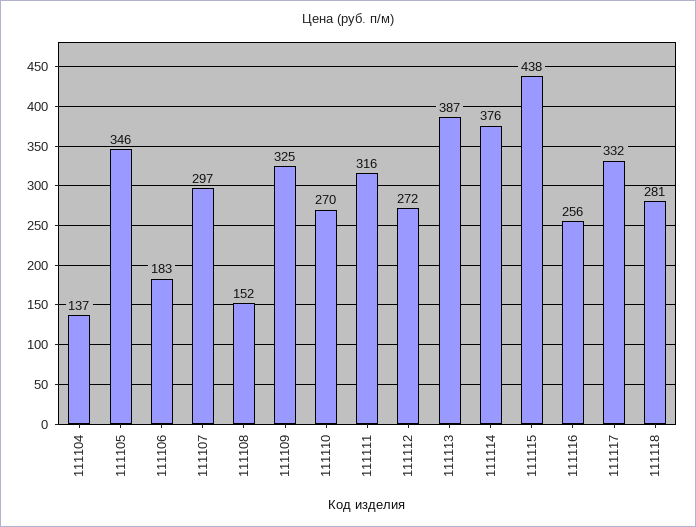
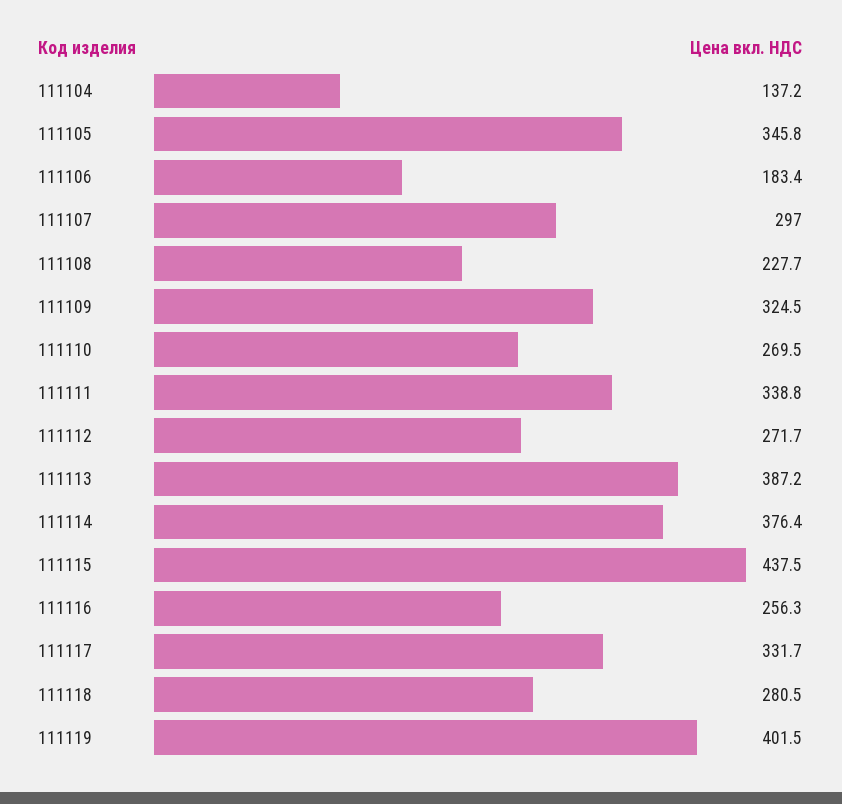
  {
    "111104": 137.2,
    "111105": 345.8,
    "111106": 183.4,
    "111107": 297,
-   "111108": 152,
+   "111108": 227.7,
    "111109": 324.5,
    "111110": 269.5,
-   "111111": 316,
+   "111111": 338.8,
    "111112": 271.7,
    "111113": 387.2,
    "111114": 376.4,
    "111115": 437.5,
    "111116": 256.3,
    "111117": 331.7,
-   "111118": 280.5
+   "111118": 280.5,
+   "111119": 401.5
  }

